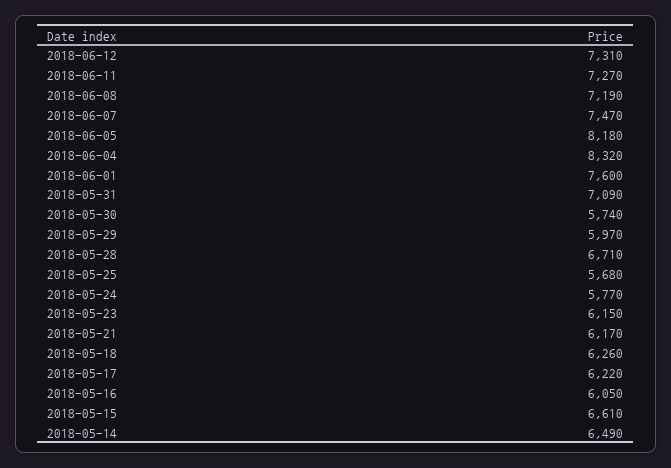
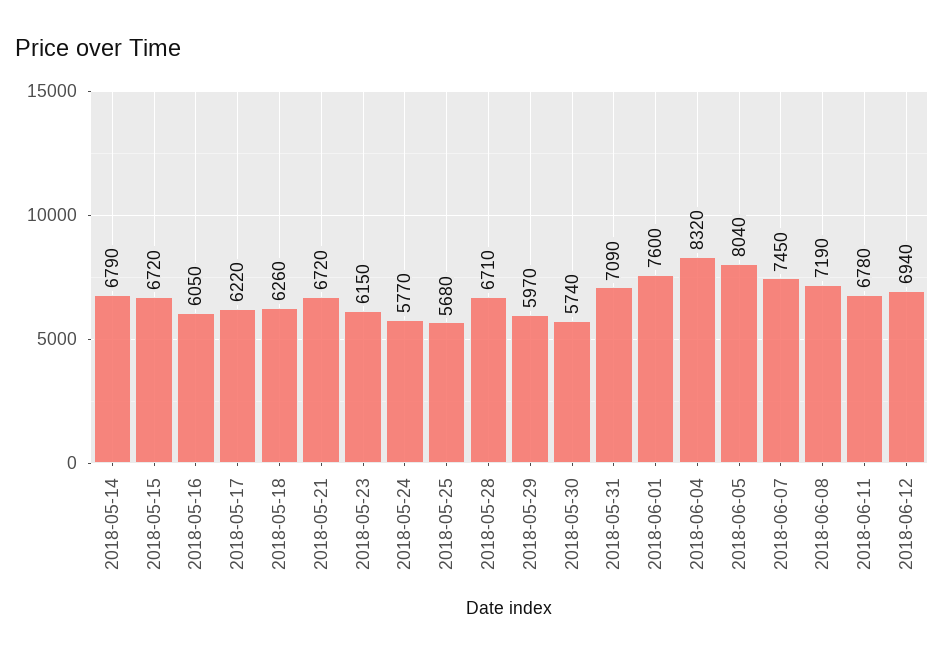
  {
-   "2018-06-12": 7310,
+   "2018-06-12": 6940,
-   "2018-06-11": 7270,
+   "2018-06-11": 6780,
    "2018-06-08": 7190,
-   "2018-06-07": 7470,
+   "2018-06-07": 7450,
-   "2018-06-05": 8180,
+   "2018-06-05": 8040,
    "2018-06-04": 8320,
    "2018-06-01": 7600,
    "2018-05-31": 7090,
    "2018-05-30": 5740,
    "2018-05-29": 5970,
    "2018-05-28": 6710,
    "2018-05-25": 5680,
    "2018-05-24": 5770,
    "2018-05-23": 6150,
-   "2018-05-21": 6170,
+   "2018-05-21": 6720,
    "2018-05-18": 6260,
    "2018-05-17": 6220,
    "2018-05-16": 6050,
-   "2018-05-15": 6610,
+   "2018-05-15": 6720,
-   "2018-05-14": 6490
+   "2018-05-14": 6790
  }

